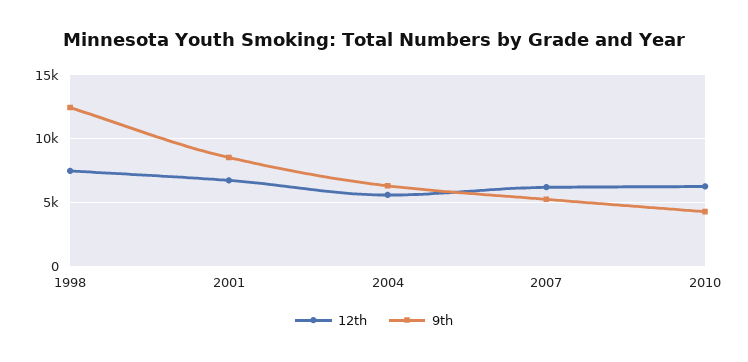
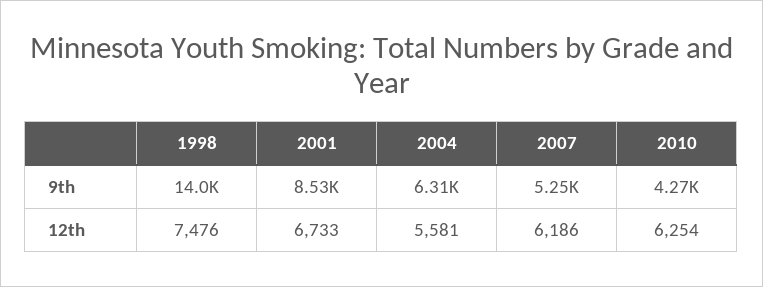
  {
    "12th": {
      "1998": 7476,
      "2001": 6733,
      "2004": 5581,
      "2007": 6186,
      "2010": 6254
    },
    "9th": {
-     "1998": 12500,
+     "1998": 14000,
      "2001": 8530,
      "2004": 6310,
      "2007": 5250,
      "2010": 4270
    }
  }

